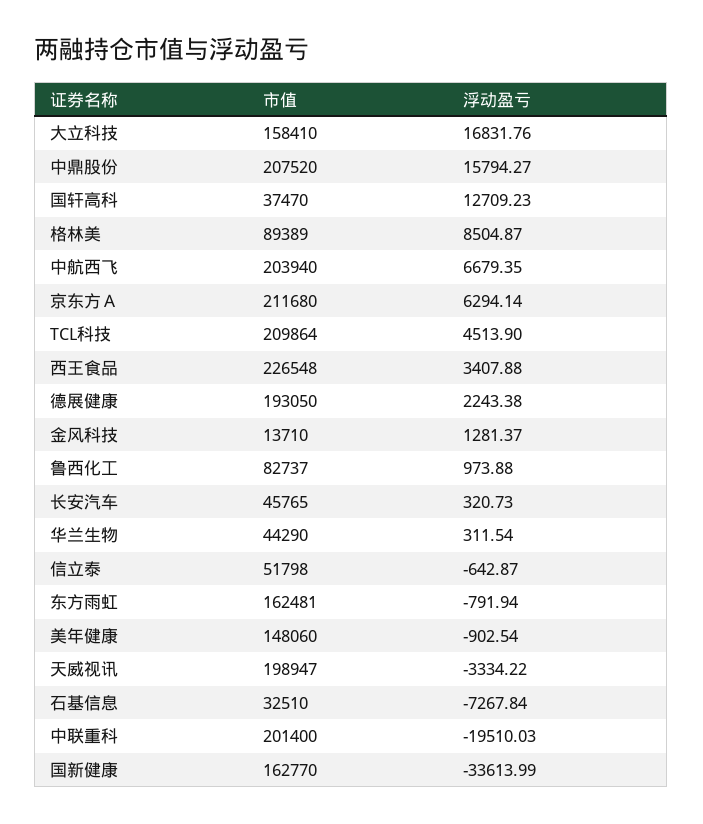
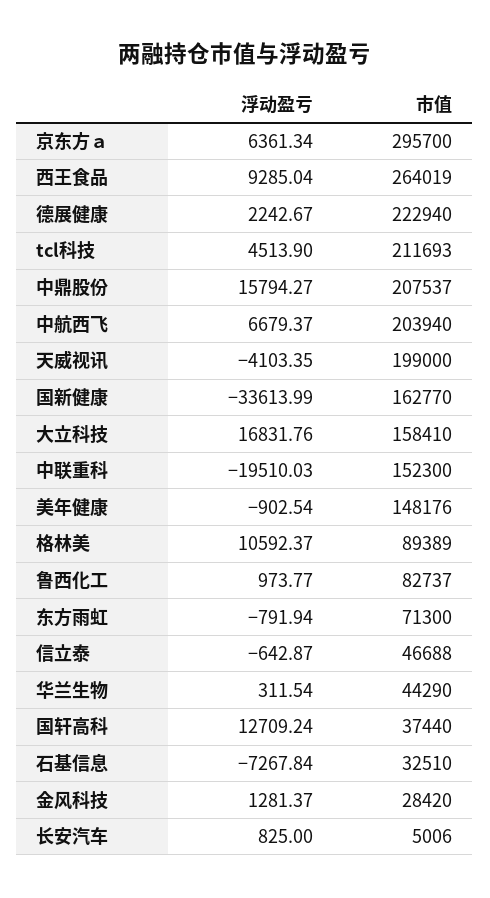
  {
    "市值": {
      "大立科技": 158410,
-     "中鼎股份": 207520,
+     "中鼎股份": 207537,
-     "国轩高科": 37470,
+     "国轩高科": 37440,
      "格林美": 89389,
      "中航西飞": 203940,
-     "京东方Ａ": 211680,
+     "京东方Ａ": 295700,
-     "TCL科技": 209864,
+     "TCL科技": 211693,
-     "西王食品": 226548,
+     "西王食品": 264019,
-     "德展健康": 193050,
+     "德展健康": 222940,
-     "金风科技": 13710,
+     "金风科技": 28420,
      "鲁西化工": 82737,
-     "长安汽车": 45765,
+     "长安汽车": 5006,
      "华兰生物": 44290,
-     "信立泰": 51798,
+     "信立泰": 46688,
-     "东方雨虹": 162481,
+     "东方雨虹": 71300,
-     "美年健康": 148060,
+     "美年健康": 148176,
-     "天威视讯": 198947,
+     "天威视讯": 199000,
      "石基信息": 32510,
-     "中联重科": 201400,
+     "中联重科": 152300,
      "国新健康": 162770
    },
    "浮动盈亏": {
      "大立科技": 16831.76,
      "中鼎股份": 15794.27,
-     "国轩高科": 12709.23,
+     "国轩高科": 12709.24,
-     "格林美": 8504.87,
+     "格林美": 10592.37,
-     "中航西飞": 6679.35,
+     "中航西飞": 6679.37,
-     "京东方Ａ": 6294.14,
+     "京东方Ａ": 6361.34,
      "TCL科技": 4513.9,
-     "西王食品": 3407.88,
+     "西王食品": 9285.04,
-     "德展健康": 2243.38,
+     "德展健康": 2242.67,
      "金风科技": 1281.37,
-     "鲁西化工": 973.88,
+     "鲁西化工": 973.77,
-     "长安汽车": 320.73,
+     "长安汽车": 825,
      "华兰生物": 311.54,
      "信立泰": -642.87,
      "东方雨虹": -791.94,
      "美年健康": -902.54,
-     "天威视讯": -3334.22,
+     "天威视讯": -4103.35,
      "石基信息": -7267.84,
      "中联重科": -19510.03,
      "国新健康": -33613.99
    }
  }

